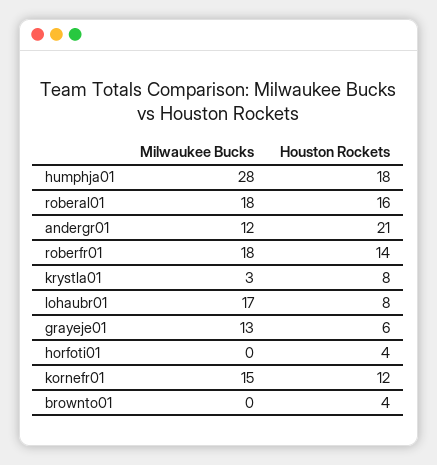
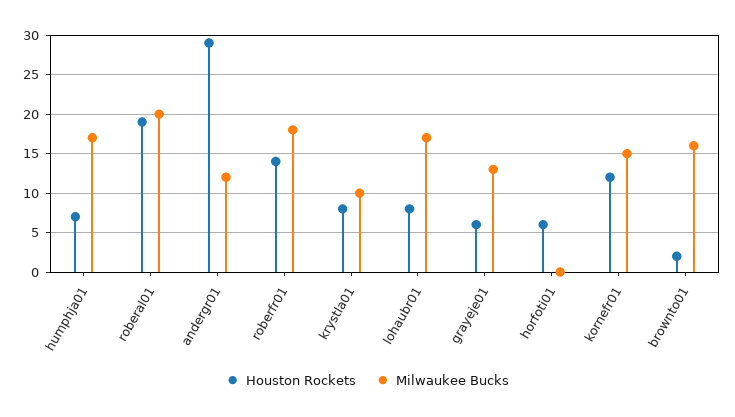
  {
    "Milwaukee Bucks": {
-     "humphja01": 28,
+     "humphja01": 17,
-     "roberal01": 18,
+     "roberal01": 20,
      "andergr01": 12,
      "roberfr01": 18,
-     "krystla01": 3,
+     "krystla01": 10,
      "lohaubr01": 17,
      "grayeje01": 13,
      "horfoti01": 0,
      "kornefr01": 15,
-     "brownto01": 0
+     "brownto01": 16
    },
    "Houston Rockets": {
-     "humphja01": 18,
+     "humphja01": 7,
-     "roberal01": 16,
+     "roberal01": 19,
-     "andergr01": 21,
+     "andergr01": 29,
      "roberfr01": 14,
      "krystla01": 8,
      "lohaubr01": 8,
      "grayeje01": 6,
-     "horfoti01": 4,
+     "horfoti01": 6,
      "kornefr01": 12,
-     "brownto01": 4
+     "brownto01": 2
    }
  }

